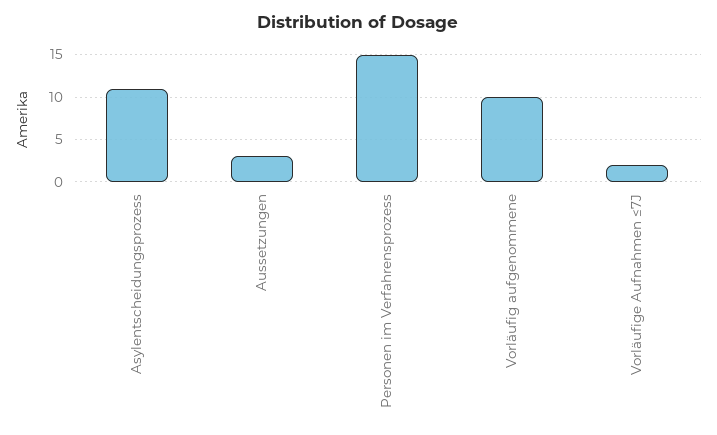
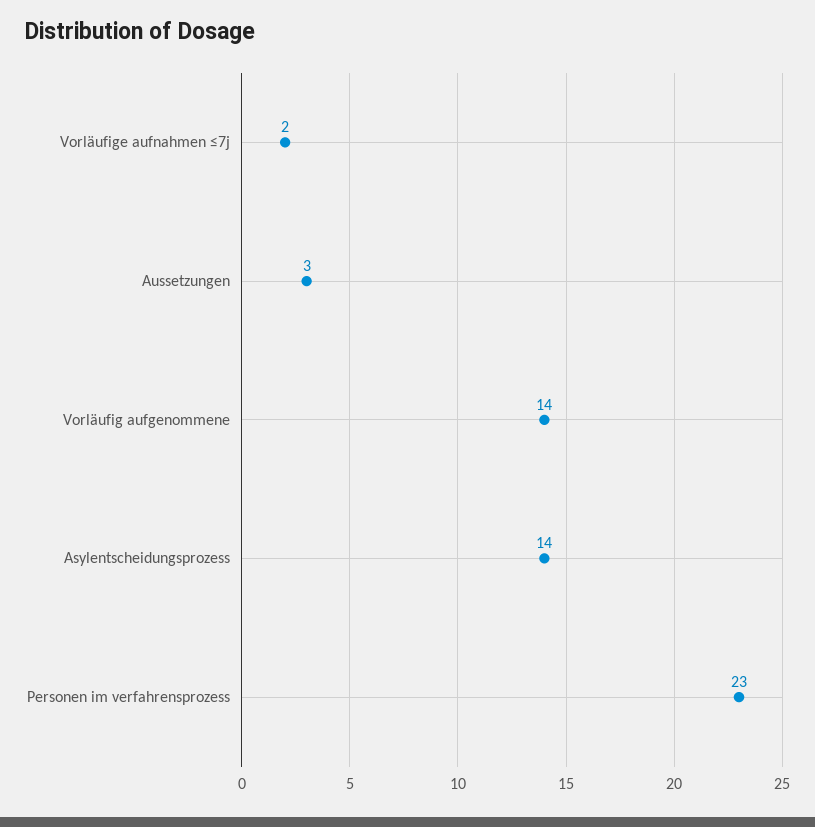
  {
-   "Asylentscheidungsprozess": 11,
+   "Asylentscheidungsprozess": 14,
    "Aussetzungen": 3,
-   "Personen im Verfahrensprozess": 15,
+   "Personen im Verfahrensprozess": 23,
-   "Vorläufig aufgenommene": 10,
+   "Vorläufig aufgenommene": 14,
    "Vorläufige Aufnahmen ≤7J": 2
  }

